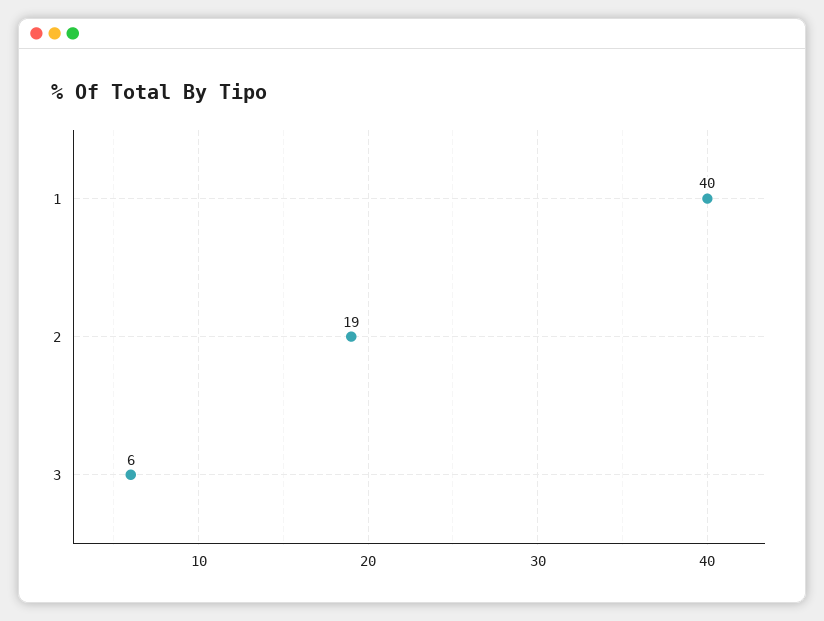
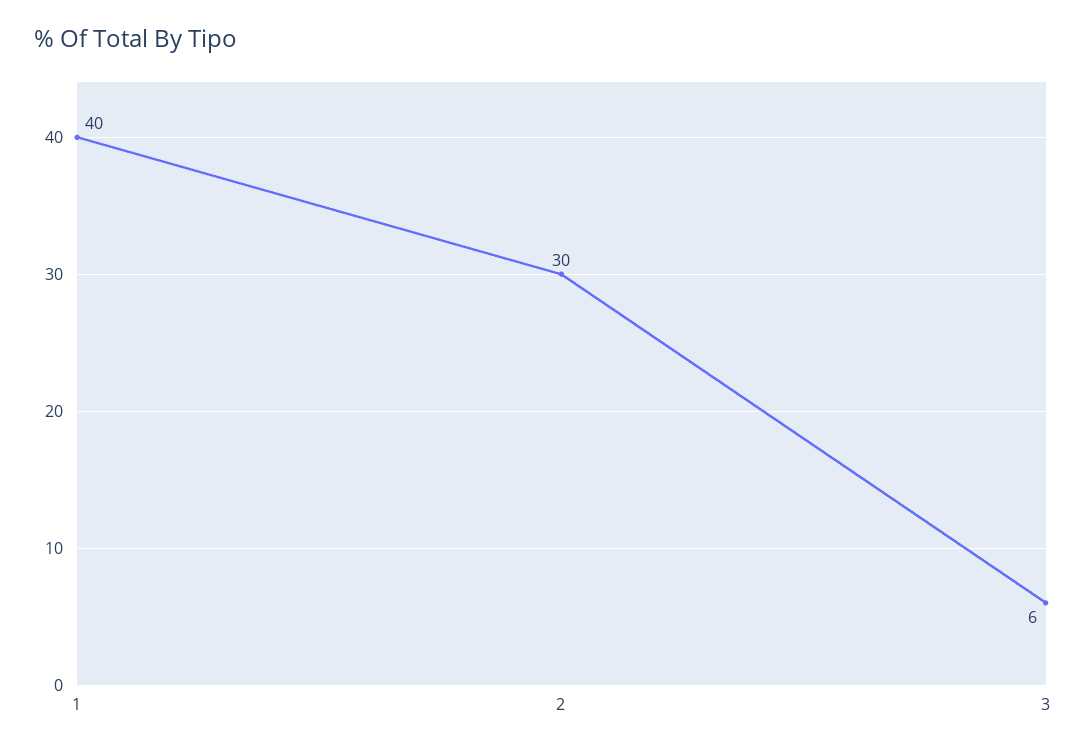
  {
    "1": 40,
-   "2": 19,
+   "2": 30,
    "3": 6
  }

